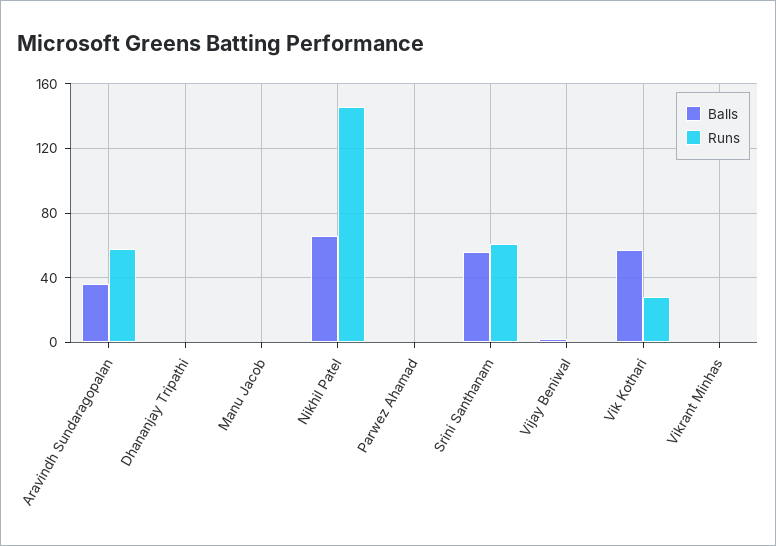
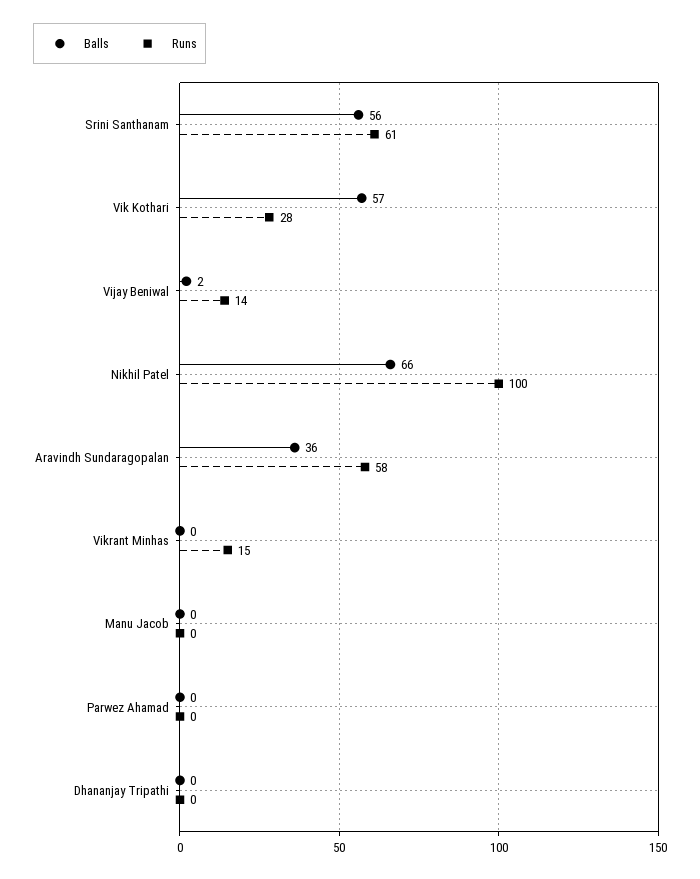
  {
    "Balls": {
      "Aravindh Sundaragopalan": 36,
      "Dhananjay Tripathi": 0,
      "Manu Jacob": 0,
      "Nikhil Patel": 66,
      "Parwez Ahamad": 0,
      "Srini Santhanam": 56,
      "Vijay Beniwal": 2,
      "Vik Kothari": 57,
      "Vikrant Minhas": 0
    },
    "Runs": {
      "Aravindh Sundaragopalan": 58,
      "Dhananjay Tripathi": 0,
      "Manu Jacob": 0,
-     "Nikhil Patel": 145,
+     "Nikhil Patel": 100,
      "Parwez Ahamad": 0,
      "Srini Santhanam": 61,
-     "Vijay Beniwal": 0,
+     "Vijay Beniwal": 14,
      "Vik Kothari": 28,
-     "Vikrant Minhas": 0
+     "Vikrant Minhas": 15
    }
  }

